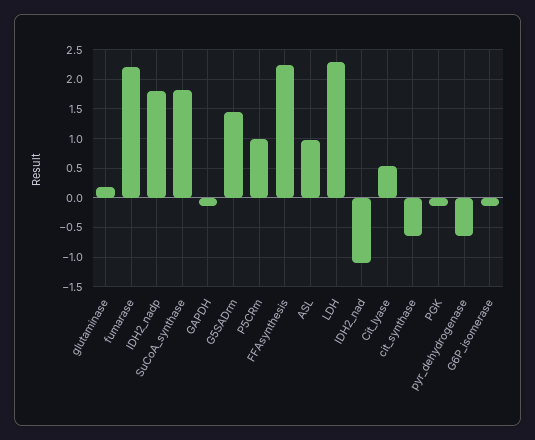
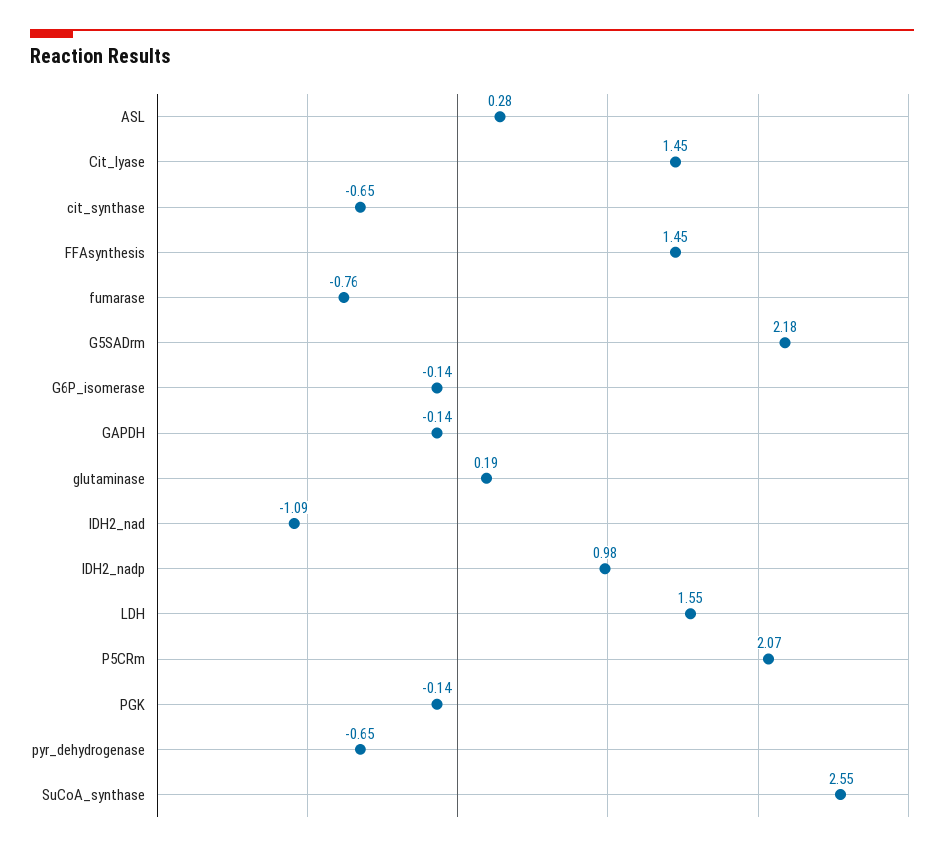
  {
    "glutaminase": 0.19,
-   "fumarase": 2.25,
+   "fumarase": -0.76,
-   "IDH2_nadp": 1.75,
+   "IDH2_nadp": 0.98,
-   "SuCoA_synthase": 1.75,
+   "SuCoA_synthase": 2.55,
    "GAPDH": -0.14,
-   "G5SADrm": 1.5,
+   "G5SADrm": 2.18,
-   "P5CRm": 1,
+   "P5CRm": 2.07,
-   "FFAsynthesis": 2.25,
+   "FFAsynthesis": 1.45,
-   "ASL": 1,
+   "ASL": 0.28,
-   "LDH": 2.25,
+   "LDH": 1.55,
    "IDH2_nad": -1.09,
-   "Cit_lyase": 0.5,
+   "Cit_lyase": 1.45,
    "cit_synthase": -0.65,
    "PGK": -0.14,
    "pyr_dehydrogenase": -0.65,
    "G6P_isomerase": -0.14
  }

